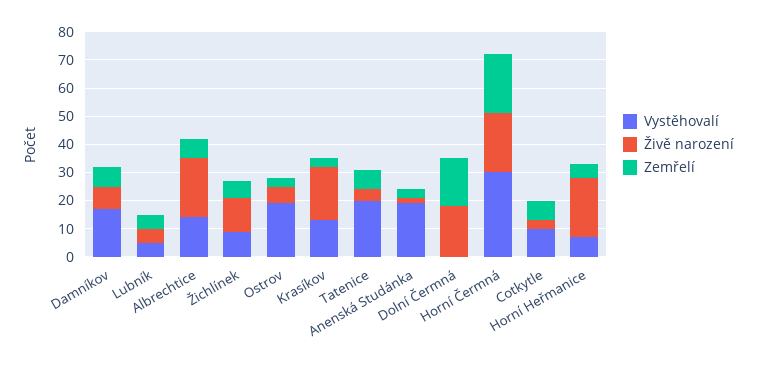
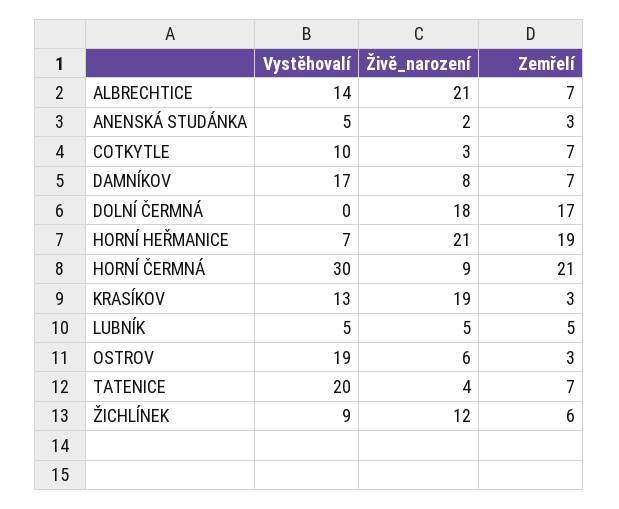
  {
    "Vystěhovalí": {
      "Damníkov": 17,
      "Lubník": 5,
      "Albrechtice": 14,
      "Žichlínek": 9,
      "Ostrov": 19,
      "Krasíkov": 13,
      "Tatenice": 20,
-     "Anenská Studánka": 20,
+     "Anenská Studánka": 5,
      "Dolní Čermná": 0,
      "Horní Čermná": 30,
      "Cotkytle": 10,
      "Horní Heřmanice": 7
    },
    "Živě narození": {
      "Damníkov": 8,
      "Lubník": 5,
      "Albrechtice": 21,
      "Žichlínek": 12,
      "Ostrov": 6,
      "Krasíkov": 19,
      "Tatenice": 4,
      "Anenská Studánka": 2,
      "Dolní Čermná": 18,
-     "Horní Čermná": 20,
+     "Horní Čermná": 9,
      "Cotkytle": 3,
      "Horní Heřmanice": 21
    },
    "Zemřelí": {
      "Damníkov": 7,
      "Lubník": 5,
      "Albrechtice": 7,
      "Žichlínek": 6,
      "Ostrov": 3,
      "Krasíkov": 3,
      "Tatenice": 7,
      "Anenská Studánka": 3,
      "Dolní Čermná": 17,
      "Horní Čermná": 21,
      "Cotkytle": 7,
-     "Horní Heřmanice": 5
+     "Horní Heřmanice": 19
    }
  }

